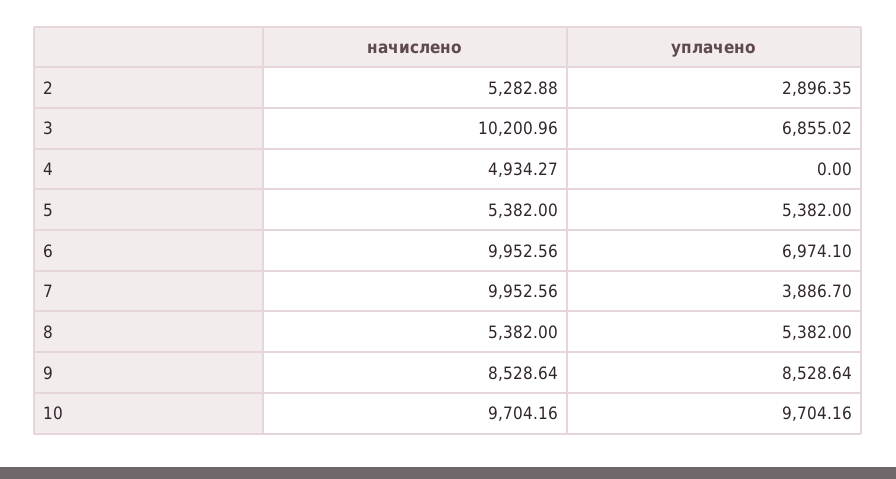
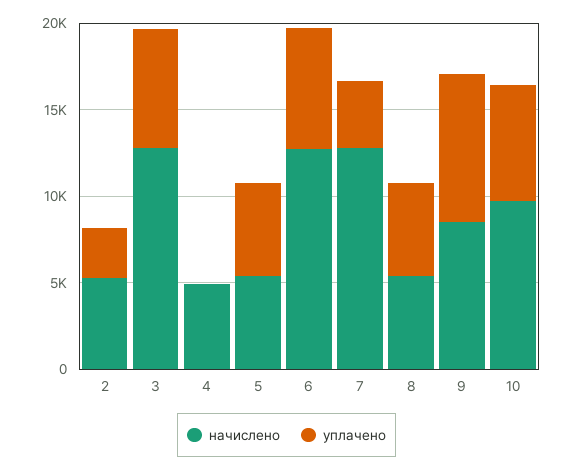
  {
    "начислено": {
      "2": 5282.88,
-     "3": 10200.96,
+     "3": 13000,
      "4": 4934.27,
      "5": 5382,
-     "6": 9952.56,
+     "6": 13000,
-     "7": 9952.56,
+     "7": 13000,
      "8": 5382,
      "9": 8528.64,
      "10": 9704.16
    },
    "уплачено": {
      "2": 2896.35,
      "3": 6855.02,
      "4": 0,
      "5": 5382,
      "6": 6974.1,
      "7": 3886.7,
      "8": 5382,
      "9": 8528.64,
-     "10": 9704.16
+     "10": 7000
    }
  }

